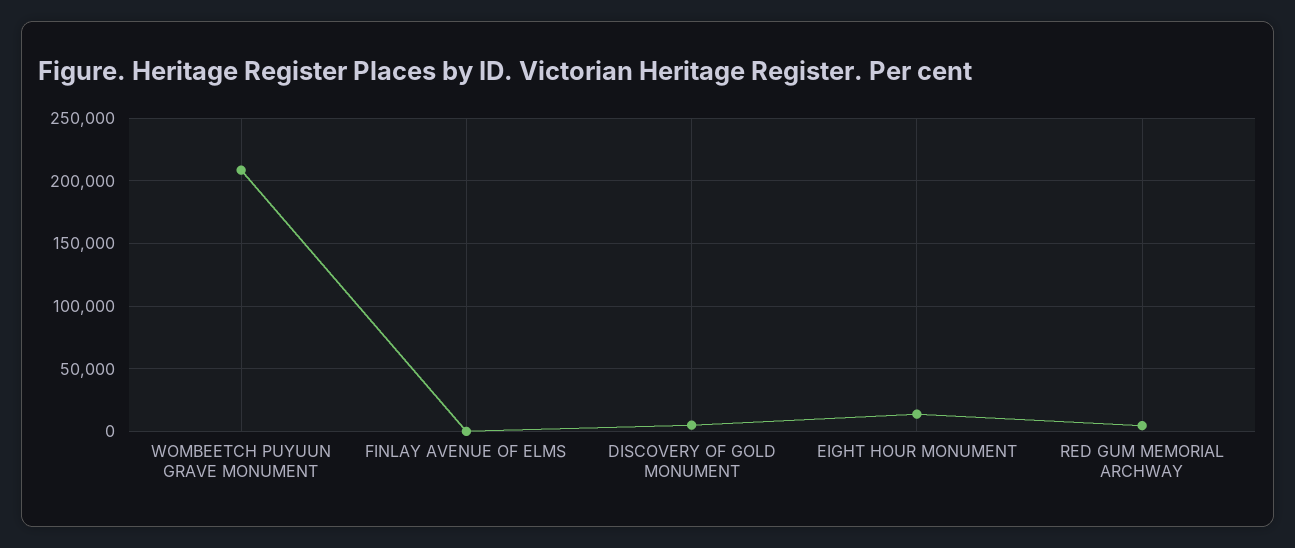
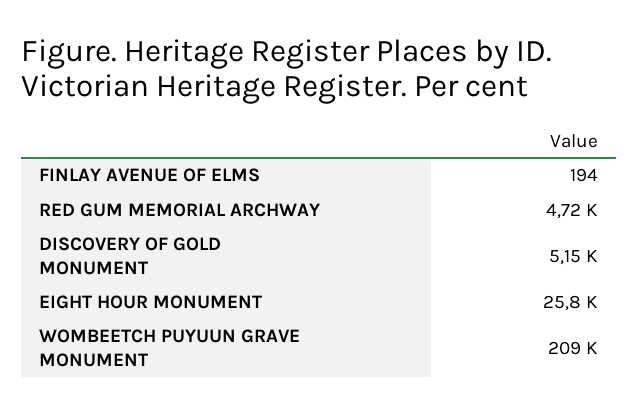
  {
    "WOMBEETCH PUYUUN GRAVE MONUMENT": 209000,
    "FINLAY AVENUE OF ELMS": 194,
    "DISCOVERY OF GOLD MONUMENT": 5150,
-   "EIGHT HOUR MONUMENT": 15000,
+   "EIGHT HOUR MONUMENT": 25800,
    "RED GUM MEMORIAL ARCHWAY": 4720
  }

